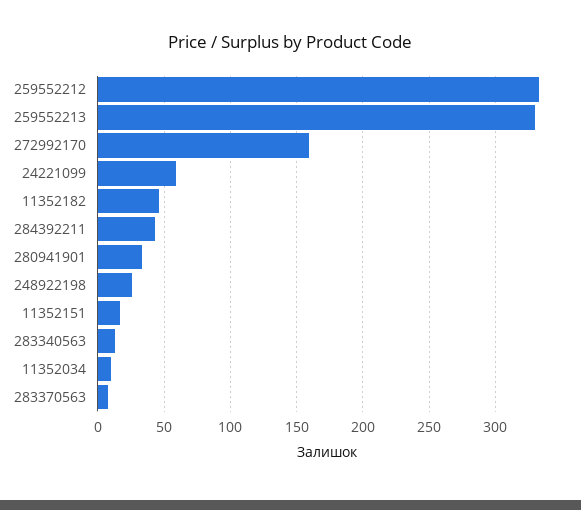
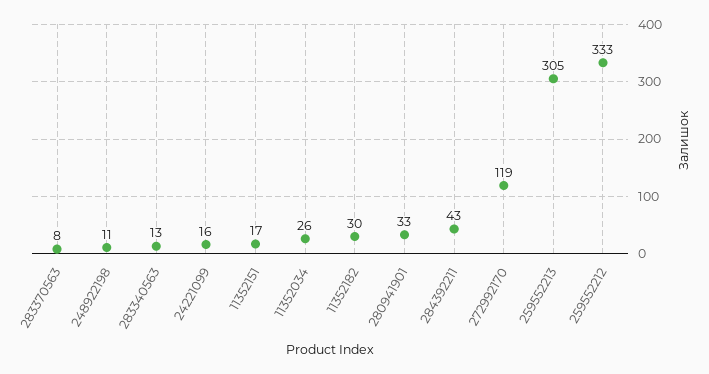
  {
    "259552212": 333,
-   "259552213": 330,
+   "259552213": 305,
-   "272992170": 160,
+   "272992170": 119,
-   "24221099": 60,
+   "24221099": 16,
-   "11352182": 45,
+   "11352182": 30,
    "284392211": 43,
    "280941901": 33,
-   "248922198": 25,
+   "248922198": 11,
    "11352151": 17,
    "283340563": 13,
-   "11352034": 10,
+   "11352034": 26,
    "283370563": 8
  }

